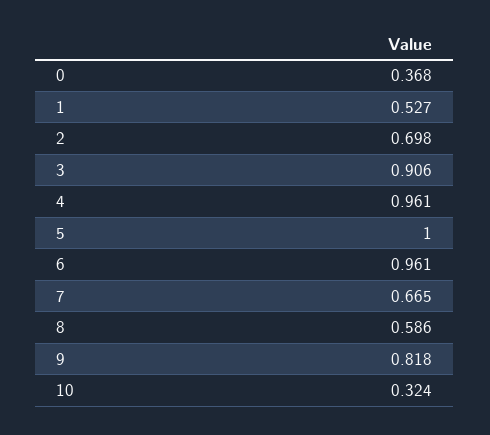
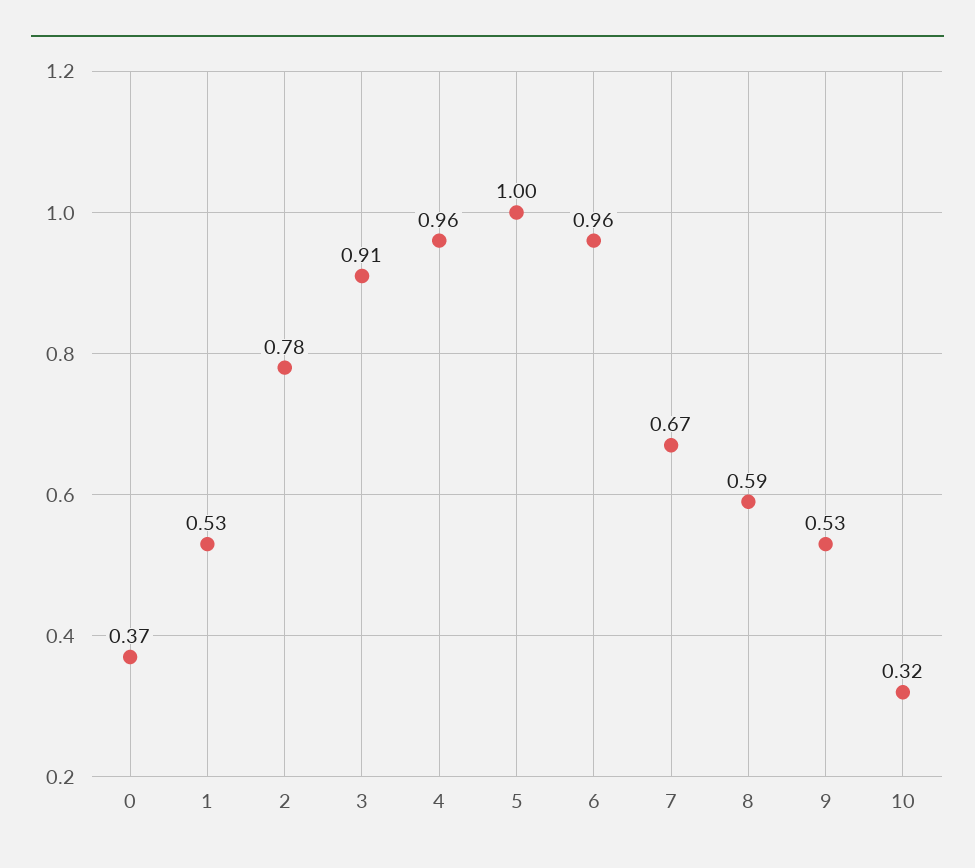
  {
    "0": 0.368,
    "1": 0.527,
-   "2": 0.698,
+   "2": 0.78,
    "3": 0.906,
    "4": 0.961,
    "5": 1,
    "6": 0.961,
    "7": 0.665,
    "8": 0.586,
-   "9": 0.818,
+   "9": 0.53,
    "10": 0.324
  }

